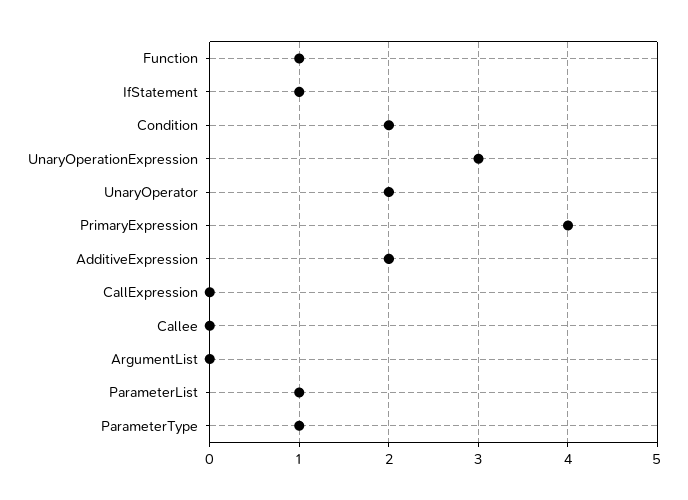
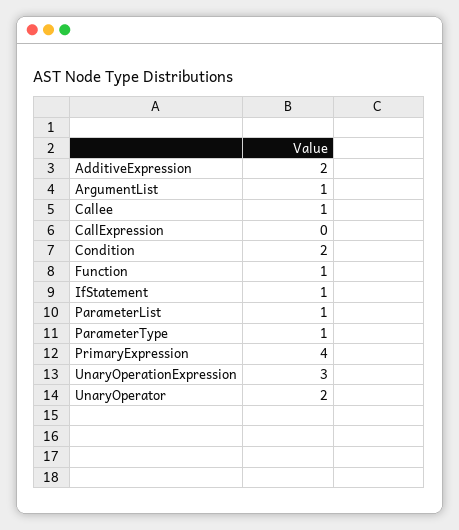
  {
    "Function": 1,
    "IfStatement": 1,
    "Condition": 2,
    "UnaryOperationExpression": 3,
    "UnaryOperator": 2,
    "PrimaryExpression": 4,
    "AdditiveExpression": 2,
    "CallExpression": 0,
-   "Callee": 0,
+   "Callee": 1,
-   "ArgumentList": 0,
+   "ArgumentList": 1,
    "ParameterList": 1,
    "ParameterType": 1
  }

